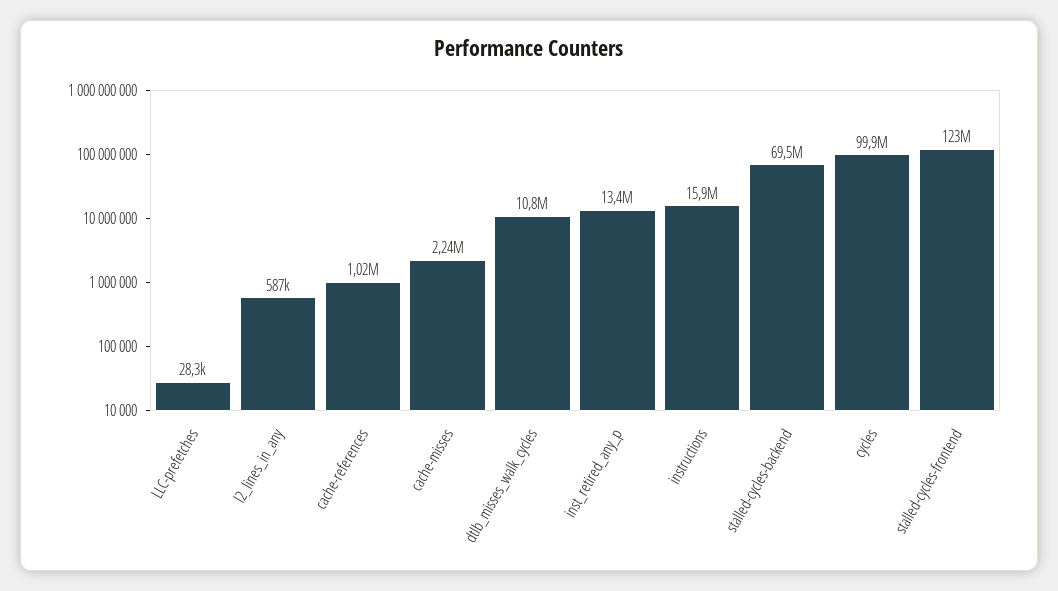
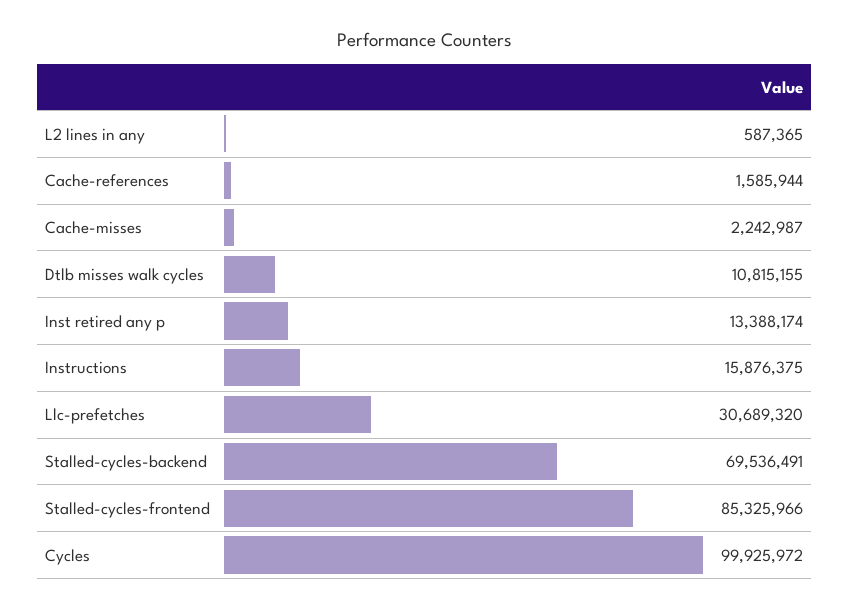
  {
-   "LLC-prefetches": 28300,
+   "LLC-prefetches": 30689320,
    "l2_lines_in_any": 587365,
-   "cache-references": 1020000,
+   "cache-references": 1585944,
    "cache-misses": 2242987,
    "dtlb_misses_walk_cycles": 10815155,
    "inst_retired_any_p": 13388174,
    "instructions": 15876375,
    "stalled-cycles-backend": 69536491,
    "cycles": 99925972,
-   "stalled-cycles-frontend": 123000000
+   "stalled-cycles-frontend": 85325966
  }

